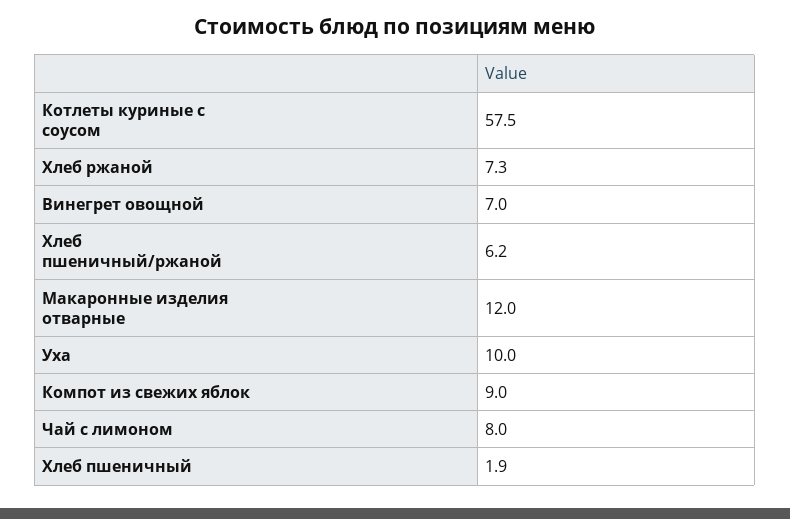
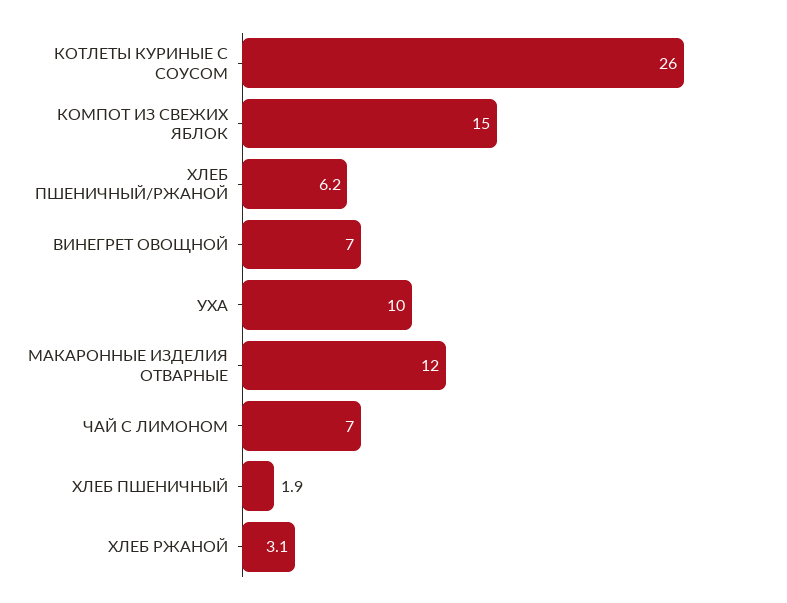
  {
-   "Котлеты куриные с соусом": 57.5,
+   "Котлеты куриные с соусом": 26,
-   "Хлеб ржаной": 7.3,
+   "Хлеб ржаной": 3.1,
    "Винегрет овощной": 7,
    "Хлеб пшеничный/ржаной": 6.2,
    "Макаронные изделия отварные": 12,
    "Уха": 10,
-   "Компот из свежих яблок": 9,
+   "Компот из свежих яблок": 15,
-   "Чай с лимоном": 8,
+   "Чай с лимоном": 7,
    "Хлеб пшеничный": 1.9
  }

